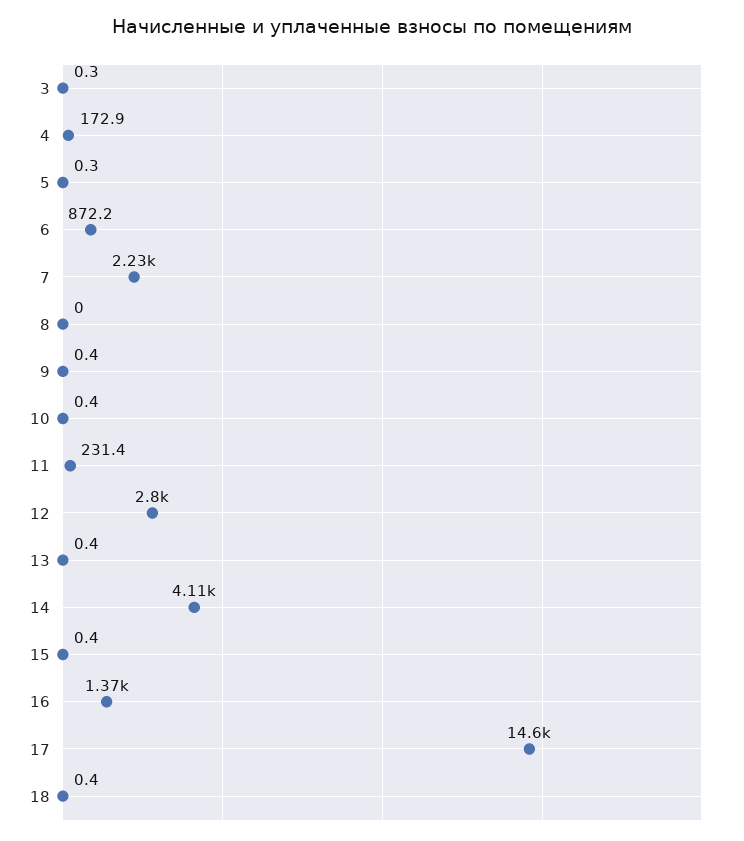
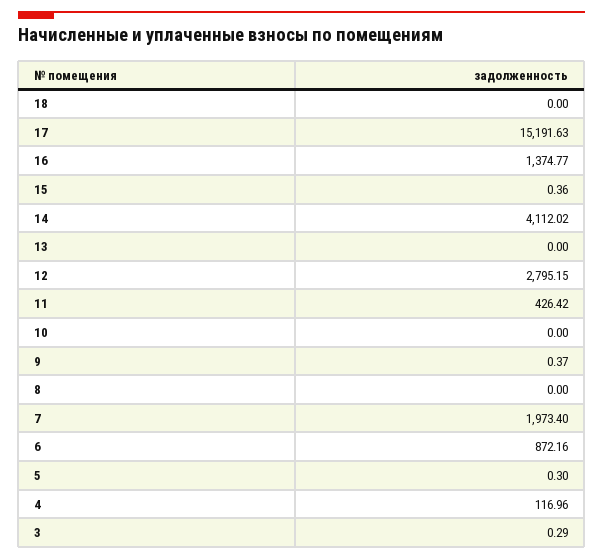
  {
    "3": 0.29,
-   "4": 172.9,
+   "4": 116.96,
    "5": 0.3,
    "6": 872.16,
-   "7": 2230,
+   "7": 1973.4,
    "8": 0,
    "9": 0.37,
-   "10": 0.4,
+   "10": 0,
-   "11": 231.4,
+   "11": 426.42,
    "12": 2795.15,
-   "13": 0.4,
+   "13": 0,
    "14": 4112.02,
    "15": 0.36,
    "16": 1374.77,
-   "17": 14600,
+   "17": 15191.63,
-   "18": 0.4
+   "18": 0
  }

